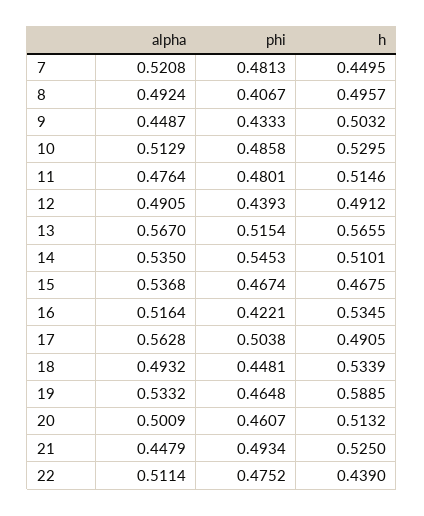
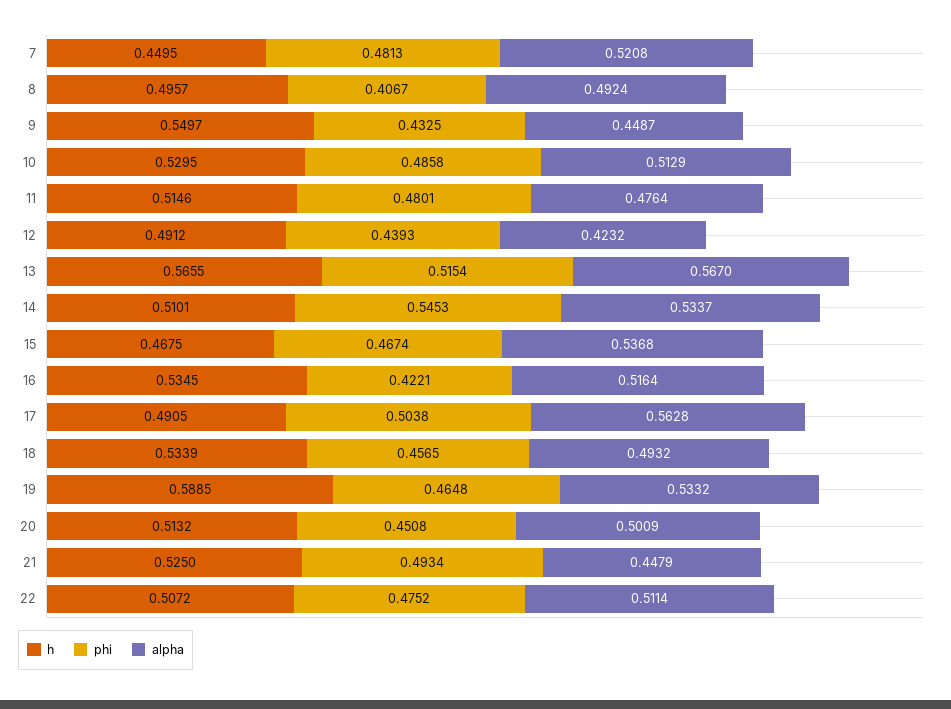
  {
    "alpha": {
      "7": 0.5208,
      "8": 0.4924,
      "9": 0.4487,
      "10": 0.5129,
      "11": 0.4764,
-     "12": 0.4905,
+     "12": 0.4232,
      "13": 0.567,
-     "14": 0.535,
+     "14": 0.5337,
      "15": 0.5368,
      "16": 0.5164,
      "17": 0.5628,
      "18": 0.4932,
      "19": 0.5332,
      "20": 0.5009,
      "21": 0.4479,
      "22": 0.5114
    },
    "phi": {
      "7": 0.4813,
      "8": 0.4067,
-     "9": 0.4333,
+     "9": 0.4325,
      "10": 0.4858,
      "11": 0.4801,
      "12": 0.4393,
      "13": 0.5154,
      "14": 0.5453,
      "15": 0.4674,
      "16": 0.4221,
      "17": 0.5038,
-     "18": 0.4481,
+     "18": 0.4565,
      "19": 0.4648,
-     "20": 0.4607,
+     "20": 0.4508,
      "21": 0.4934,
      "22": 0.4752
    },
    "h": {
      "7": 0.4495,
      "8": 0.4957,
-     "9": 0.5032,
+     "9": 0.5497,
      "10": 0.5295,
      "11": 0.5146,
      "12": 0.4912,
      "13": 0.5655,
      "14": 0.5101,
      "15": 0.4675,
      "16": 0.5345,
      "17": 0.4905,
      "18": 0.5339,
      "19": 0.5885,
      "20": 0.5132,
      "21": 0.525,
-     "22": 0.439
+     "22": 0.5072
    }
  }

